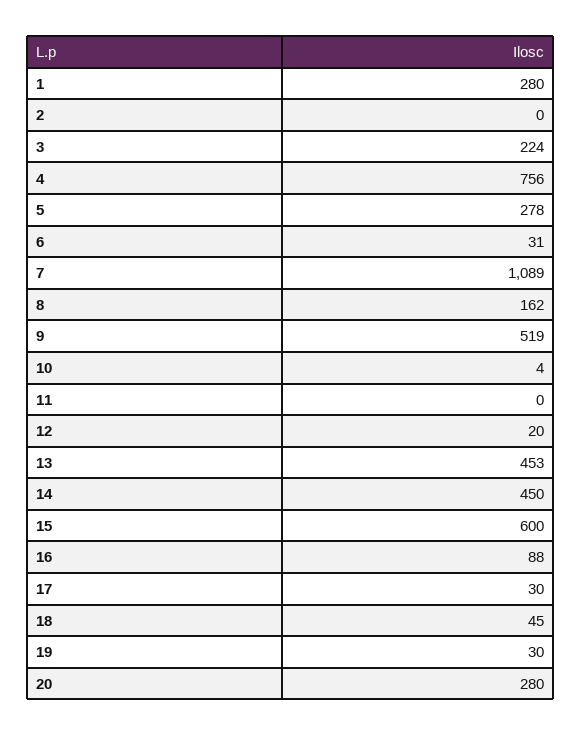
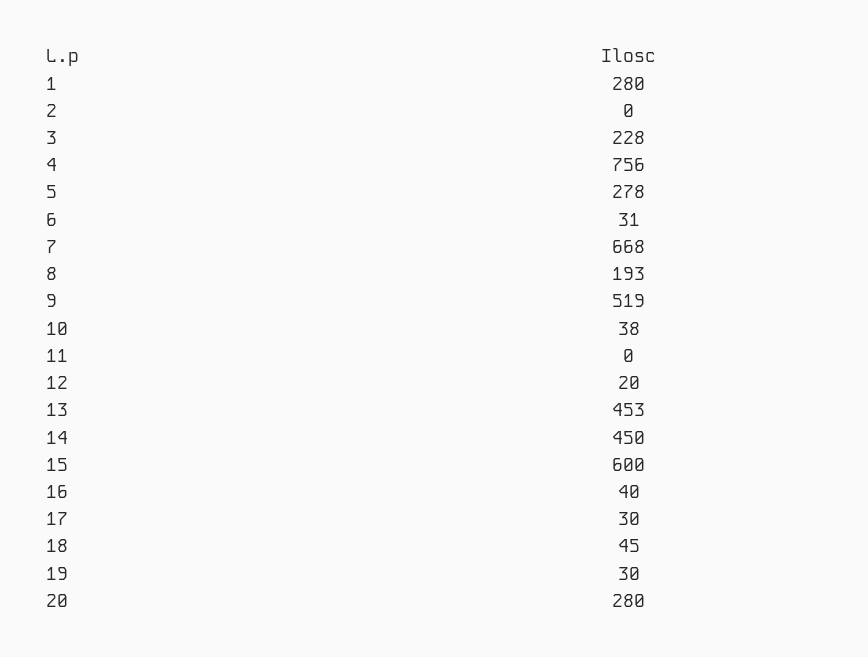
  {
    "1": 280,
    "2": 0,
-   "3": 224,
+   "3": 228,
    "4": 756,
    "5": 278,
    "6": 31,
-   "7": 1089,
+   "7": 668,
-   "8": 162,
+   "8": 193,
    "9": 519,
-   "10": 4,
+   "10": 38,
    "11": 0,
    "12": 20,
    "13": 453,
    "14": 450,
    "15": 600,
-   "16": 88,
+   "16": 40,
    "17": 30,
    "18": 45,
    "19": 30,
    "20": 280
  }

